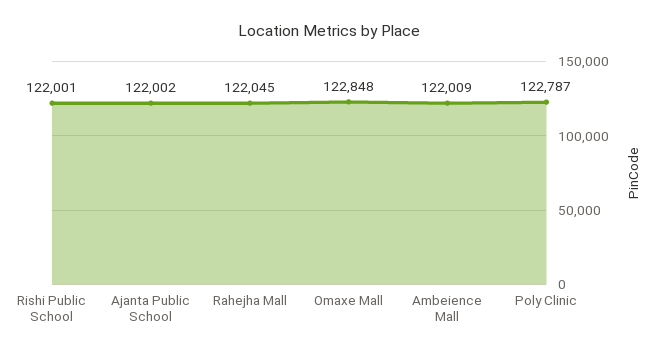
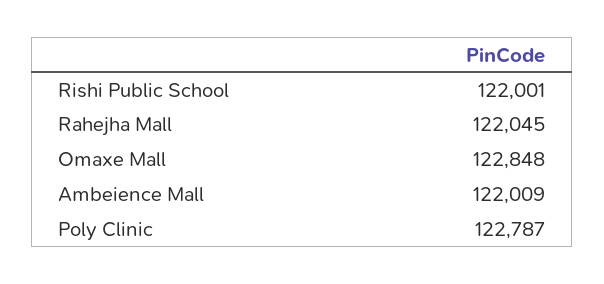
  {
    "Rishi Public School": 122001,
-   "Ajanta Public School": 122002,
    "Rahejha Mall": 122045,
    "Omaxe Mall": 122848,
    "Ambeience Mall": 122009,
    "Poly Clinic": 122787
  }

